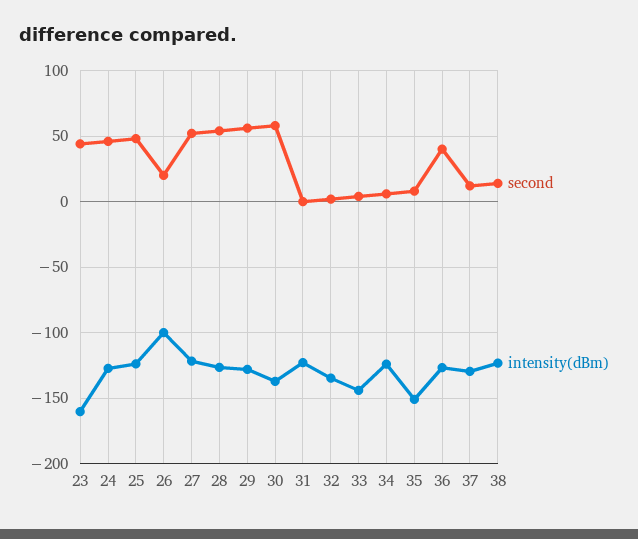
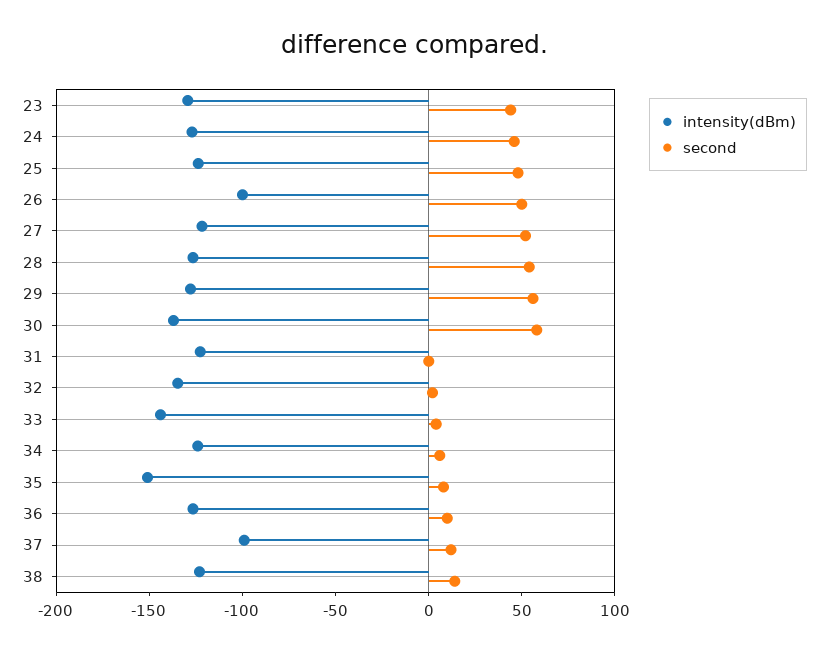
  {
    "second": {
      "23": 45,
      "24": 45,
      "25": 50,
-     "26": 20,
+     "26": 50,
      "27": 50,
      "28": 55,
      "29": 55,
      "30": 60,
      "31": 0,
      "32": 0,
      "33": 5,
      "34": 5,
      "35": 10,
-     "36": 40,
+     "36": 10,
      "37": 10,
      "38": 15
    },
    "intensity(dBm)": {
-     "23": -160,
+     "23": -130,
      "24": -125,
      "25": -125,
      "26": -100,
      "27": -120,
      "28": -125,
      "29": -130,
      "30": -135,
      "31": -125,
      "32": -135,
      "33": -145,
      "34": -125,
      "35": -150,
      "36": -125,
-     "37": -130,
+     "37": -100,
      "38": -125
    }
  }

